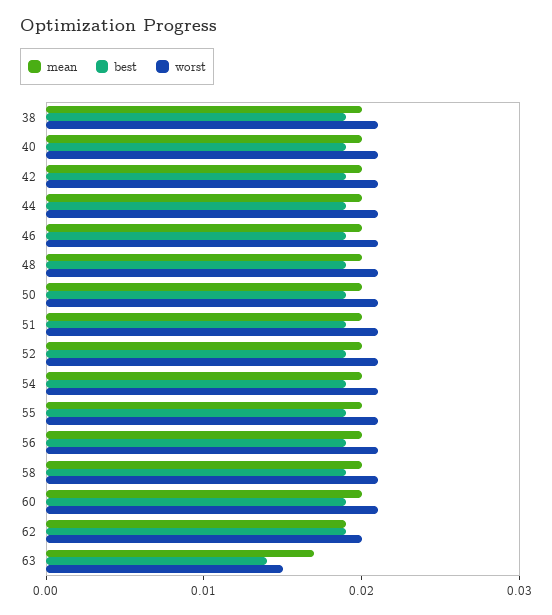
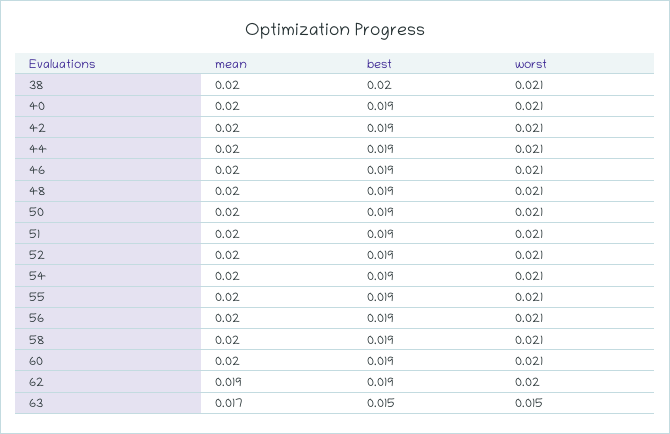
  {
    "mean": {
      "38": 0.02,
      "40": 0.02,
      "42": 0.02,
      "44": 0.02,
      "46": 0.02,
      "48": 0.02,
      "50": 0.02,
      "51": 0.02,
      "52": 0.02,
      "54": 0.02,
      "55": 0.02,
      "56": 0.02,
      "58": 0.02,
      "60": 0.02,
      "62": 0.019,
      "63": 0.017
    },
    "best": {
-     "38": 0.019,
+     "38": 0.02,
      "40": 0.019,
      "42": 0.019,
      "44": 0.019,
      "46": 0.019,
      "48": 0.019,
      "50": 0.019,
      "51": 0.019,
      "52": 0.019,
      "54": 0.019,
      "55": 0.019,
      "56": 0.019,
      "58": 0.019,
      "60": 0.019,
      "62": 0.019,
-     "63": 0.014
+     "63": 0.015
    },
    "worst": {
      "38": 0.021,
      "40": 0.021,
      "42": 0.021,
      "44": 0.021,
      "46": 0.021,
      "48": 0.021,
      "50": 0.021,
      "51": 0.021,
      "52": 0.021,
      "54": 0.021,
      "55": 0.021,
      "56": 0.021,
      "58": 0.021,
      "60": 0.021,
      "62": 0.02,
      "63": 0.015
    }
  }

